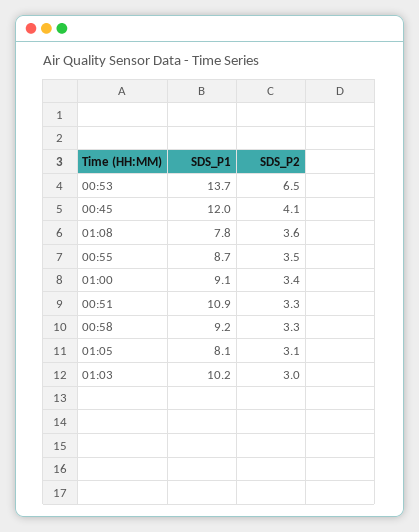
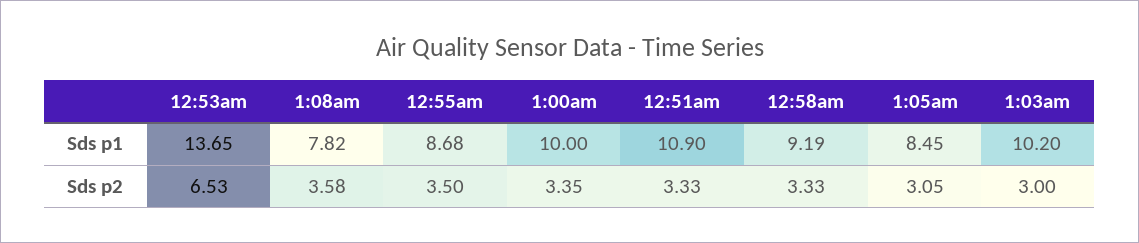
  {
    "SDS_P1": {
      "00:53": 13.65,
-     "00:45": 12,
      "01:08": 7.82,
      "00:55": 8.68,
-     "01:00": 9.1,
+     "01:00": 10,
      "00:51": 10.9,
      "00:58": 9.19,
-     "01:05": 8.1,
+     "01:05": 8.45,
      "01:03": 10.2
    },
    "SDS_P2": {
      "00:53": 6.53,
-     "00:45": 4.1,
      "01:08": 3.58,
      "00:55": 3.5,
      "01:00": 3.35,
      "00:51": 3.33,
      "00:58": 3.33,
      "01:05": 3.05,
      "01:03": 3
    }
  }

